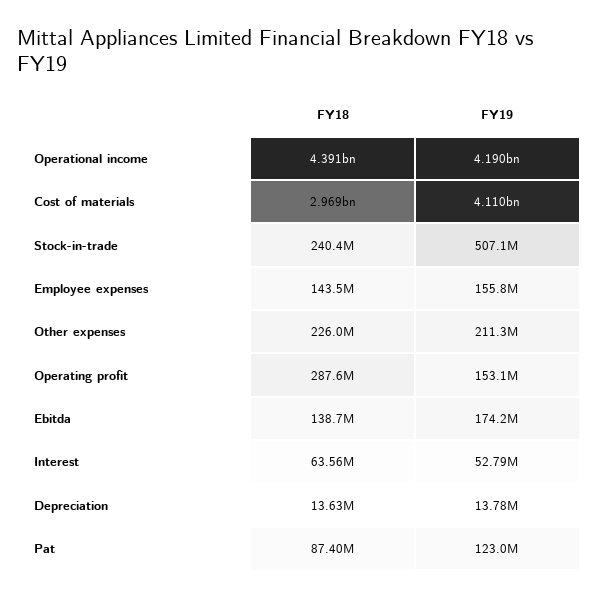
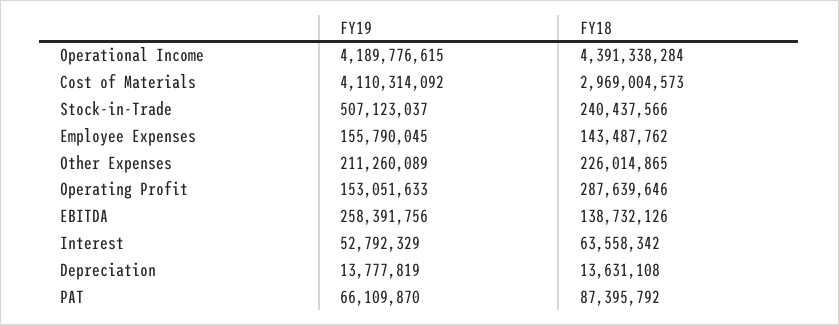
  {
    "FY18": {
      "Operational income": 4391338284,
      "Cost of materials": 2969004573,
      "Stock-in-trade": 240437566,
      "Employee expenses": 143487762,
      "Other expenses": 226014865,
      "Operating profit": 287639646,
      "Ebitda": 138732126,
      "Interest": 63558342,
      "Depreciation": 13631108,
      "Pat": 87395792
    },
    "FY19": {
      "Operational income": 4189776615,
      "Cost of materials": 4110314092,
      "Stock-in-trade": 507123037,
      "Employee expenses": 155790045,
      "Other expenses": 211260089,
      "Operating profit": 153051633,
-     "Ebitda": 174200000,
+     "Ebitda": 258391756,
      "Interest": 52792329,
      "Depreciation": 13777819,
-     "Pat": 123000000
+     "Pat": 66109870
    }
  }

